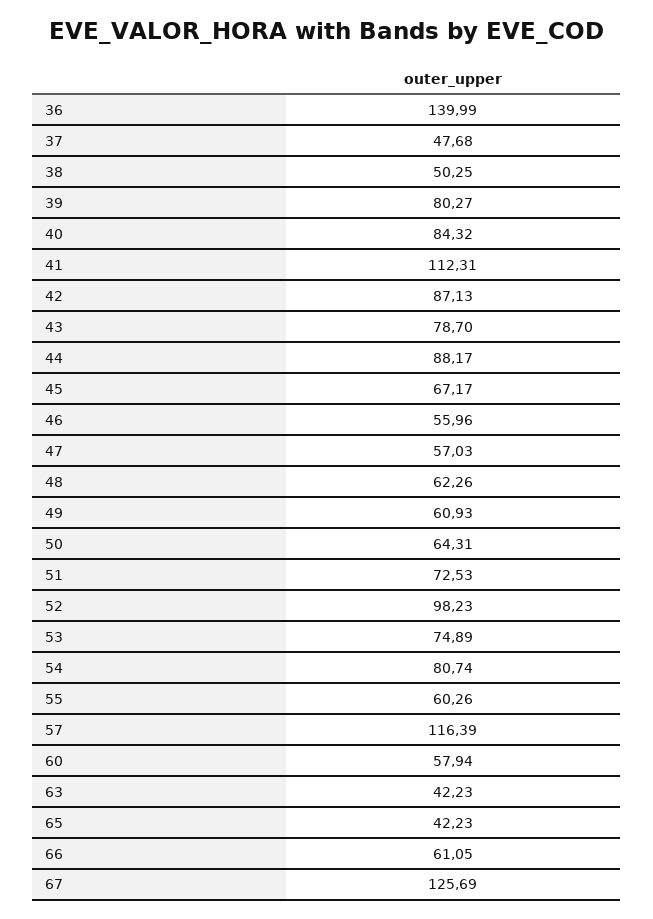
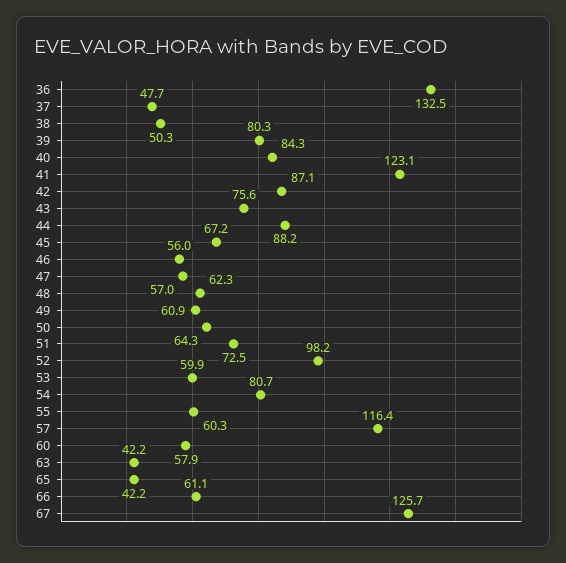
  {
-   "36": 139.99,
+   "36": 132.5,
    "37": 47.68,
    "38": 50.25,
    "39": 80.27,
    "40": 84.32,
-   "41": 112.31,
+   "41": 123.1,
    "42": 87.13,
-   "43": 78.7,
+   "43": 75.6,
    "44": 88.17,
    "45": 67.17,
    "46": 55.96,
    "47": 57.03,
    "48": 62.26,
    "49": 60.93,
    "50": 64.31,
    "51": 72.53,
    "52": 98.23,
-   "53": 74.89,
+   "53": 59.9,
    "54": 80.74,
    "55": 60.26,
    "57": 116.39,
    "60": 57.94,
    "63": 42.23,
    "65": 42.23,
    "66": 61.05,
    "67": 125.69
  }

